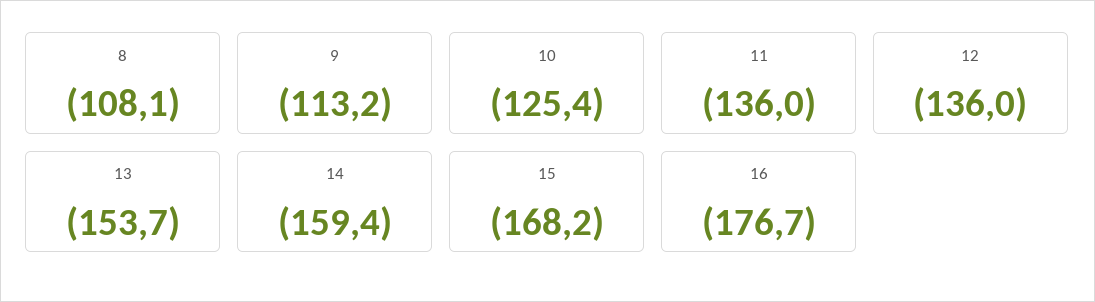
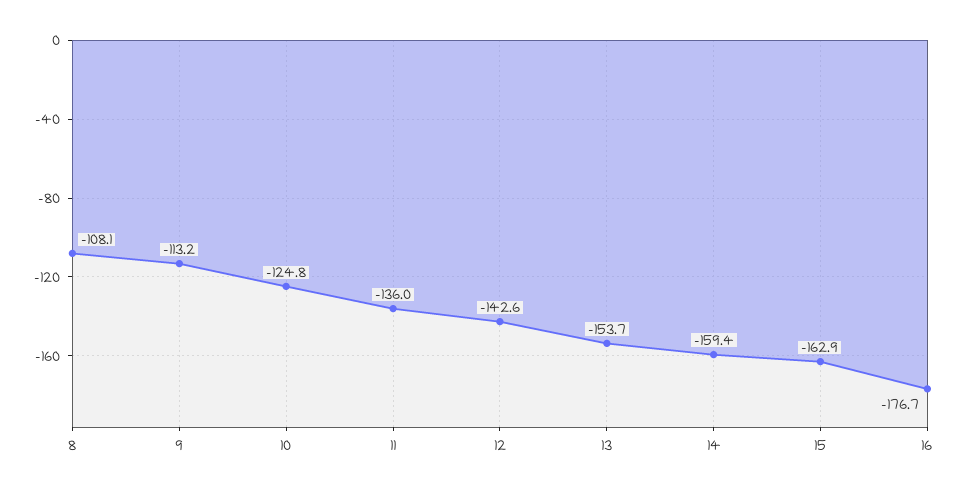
  {
    "8": -108.1,
    "9": -113.2,
-   "10": -125.4,
+   "10": -124.8,
    "11": -136,
-   "12": -136,
+   "12": -142.6,
    "13": -153.7,
    "14": -159.4,
-   "15": -168.2,
+   "15": -162.9,
    "16": -176.7
  }

